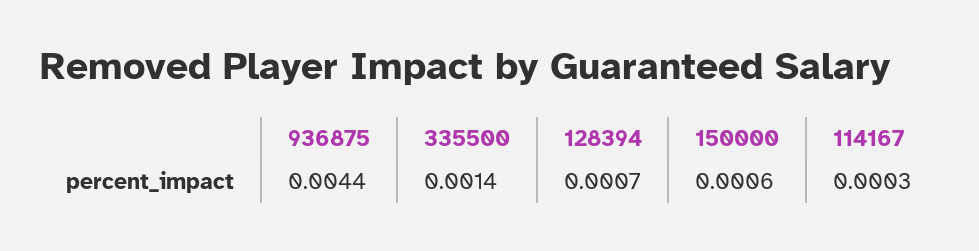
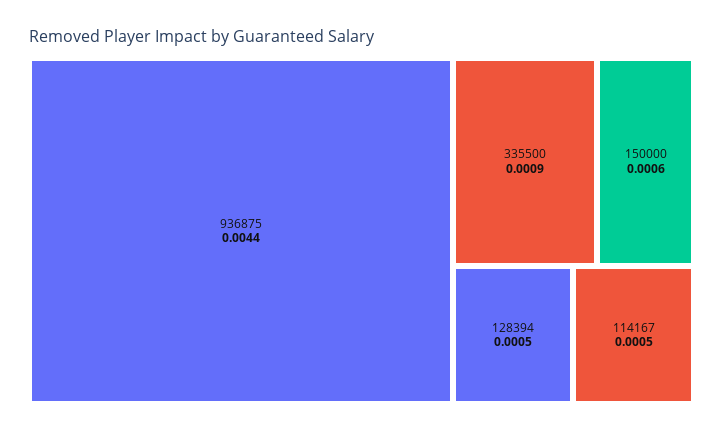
  {
    "936875": 0.0044,
-   "335500": 0.0014,
+   "335500": 0.0009,
-   "128394": 0.0007,
+   "128394": 0.0005,
    "150000": 0.0006,
-   "114167": 0.0003
+   "114167": 0.0005
  }

